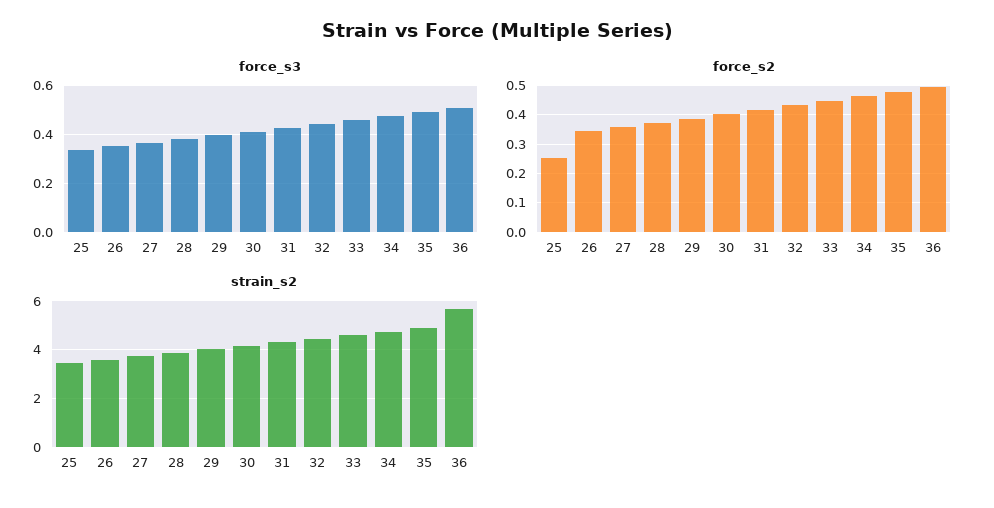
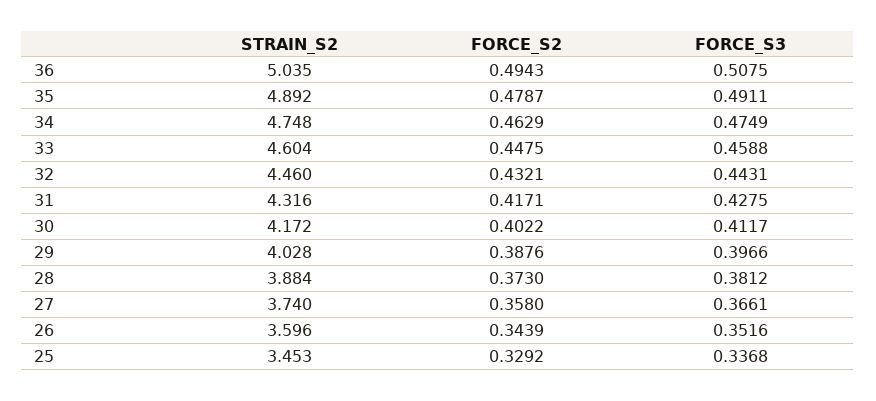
  {
    "force_s3": {
      "25": 0.3368,
      "26": 0.3516,
      "27": 0.3661,
      "28": 0.3812,
      "29": 0.3966,
      "30": 0.4117,
      "31": 0.4275,
      "32": 0.4431,
      "33": 0.4588,
      "34": 0.4749,
      "35": 0.4911,
      "36": 0.5075
    },
    "force_s2": {
-     "25": 0.25,
+     "25": 0.3292,
      "26": 0.3439,
      "27": 0.358,
      "28": 0.373,
      "29": 0.3876,
      "30": 0.4022,
      "31": 0.4171,
      "32": 0.4321,
      "33": 0.4475,
      "34": 0.4629,
      "35": 0.4787,
      "36": 0.4943
    },
    "strain_s2": {
      "25": 3.453,
      "26": 3.596,
      "27": 3.74,
      "28": 3.884,
      "29": 4.028,
      "30": 4.172,
      "31": 4.316,
      "32": 4.46,
      "33": 4.604,
      "34": 4.748,
      "35": 4.892,
-     "36": 5.75
+     "36": 5.035
    }
  }

